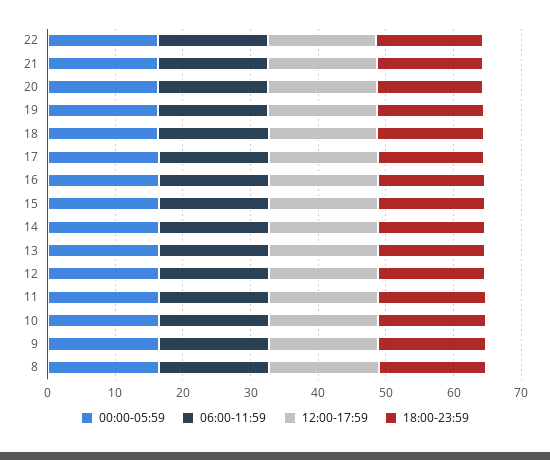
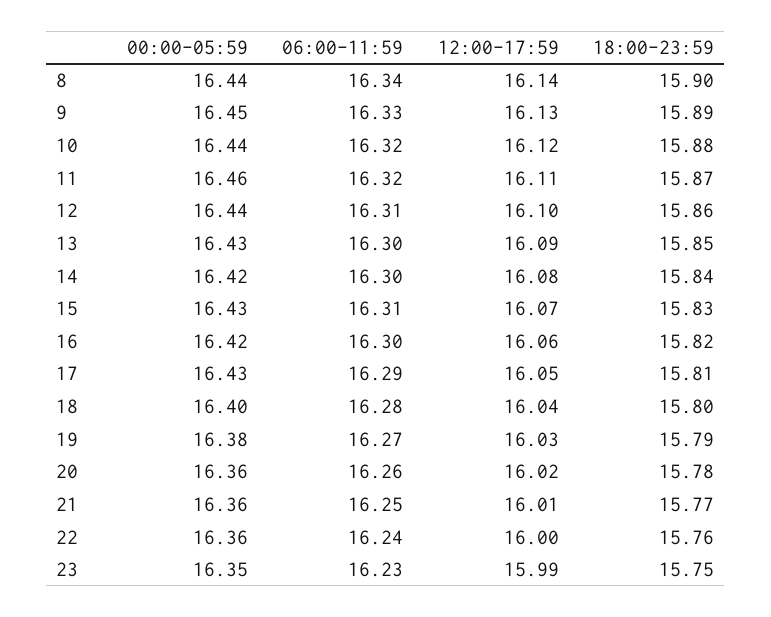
  {
    "00:00-05:59": {
      "22": 16.36,
      "21": 16.36,
      "20": 16.36,
      "19": 16.38,
      "18": 16.4,
      "17": 16.43,
      "16": 16.42,
      "15": 16.43,
      "14": 16.42,
      "13": 16.43,
      "12": 16.44,
      "11": 16.46,
      "10": 16.44,
      "9": 16.45,
-     "8": 16.44
+     "8": 16.44,
+     "23": 16.35
    },
    "06:00-11:59": {
      "22": 16.24,
      "21": 16.25,
      "20": 16.26,
      "19": 16.27,
      "18": 16.28,
      "17": 16.29,
      "16": 16.3,
      "15": 16.31,
      "14": 16.3,
      "13": 16.3,
      "12": 16.31,
      "11": 16.32,
      "10": 16.32,
      "9": 16.33,
-     "8": 16.34
+     "8": 16.34,
+     "23": 16.23
    },
    "12:00-17:59": {
      "22": 16,
      "21": 16.01,
      "20": 16.02,
      "19": 16.03,
      "18": 16.04,
      "17": 16.05,
      "16": 16.06,
      "15": 16.07,
      "14": 16.08,
      "13": 16.09,
      "12": 16.1,
      "11": 16.11,
      "10": 16.12,
      "9": 16.13,
-     "8": 16.14
+     "8": 16.14,
+     "23": 15.99
    },
    "18:00-23:59": {
      "22": 15.76,
      "21": 15.77,
      "20": 15.78,
      "19": 15.79,
      "18": 15.8,
      "17": 15.81,
      "16": 15.82,
      "15": 15.83,
      "14": 15.84,
      "13": 15.85,
      "12": 15.86,
      "11": 15.87,
      "10": 15.88,
      "9": 15.89,
-     "8": 15.9
+     "8": 15.9,
+     "23": 15.75
    }
  }

